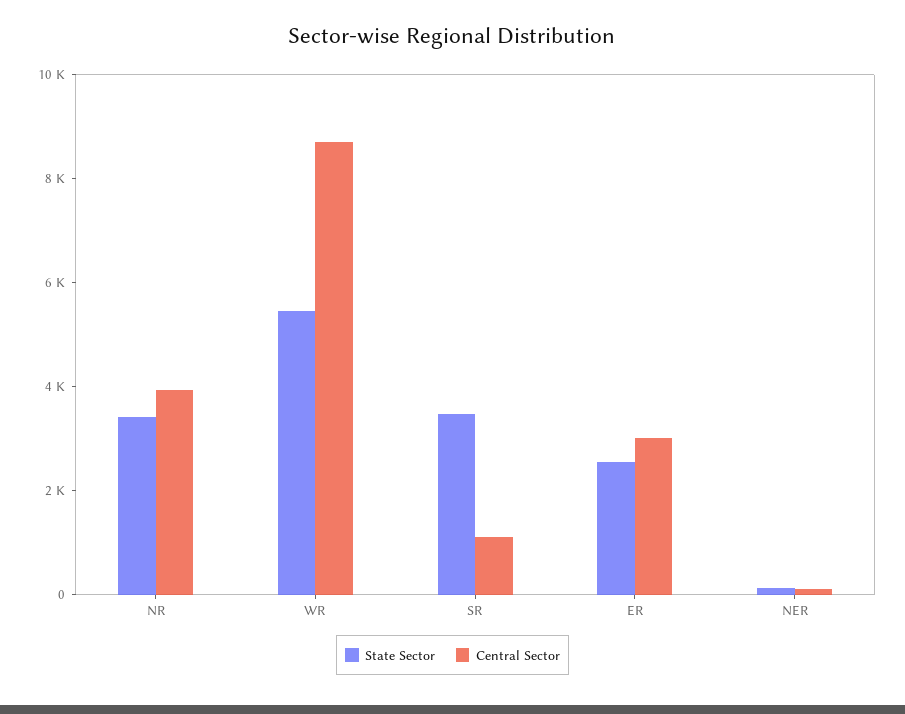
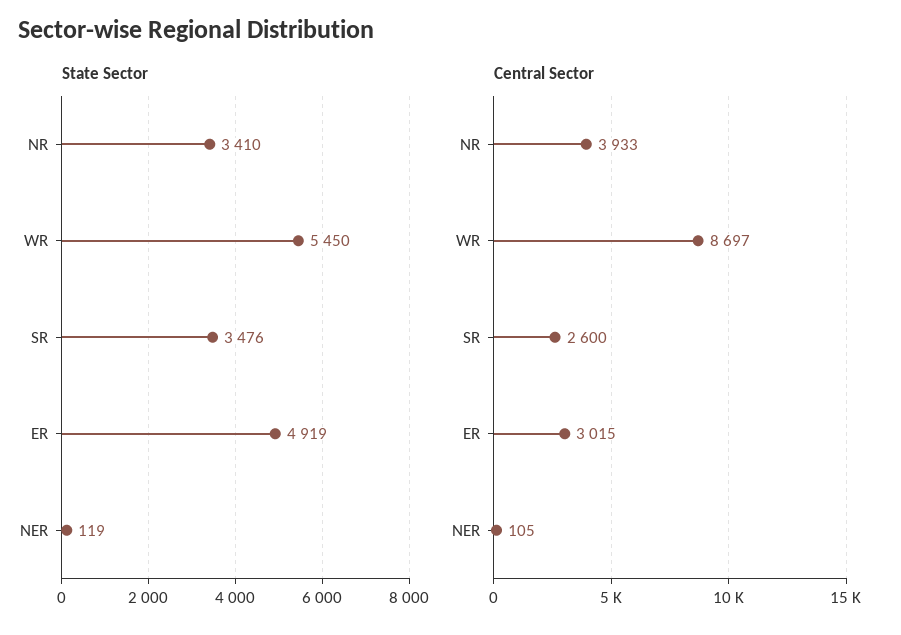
  {
    "State Sector": {
      "NR": 3410,
      "WR": 5450,
      "SR": 3476,
-     "ER": 2500,
+     "ER": 4919,
      "NER": 119
    },
    "Central Sector": {
      "NR": 3933,
      "WR": 8697,
-     "SR": 1000,
+     "SR": 2600,
      "ER": 3015,
      "NER": 105
    }
  }

